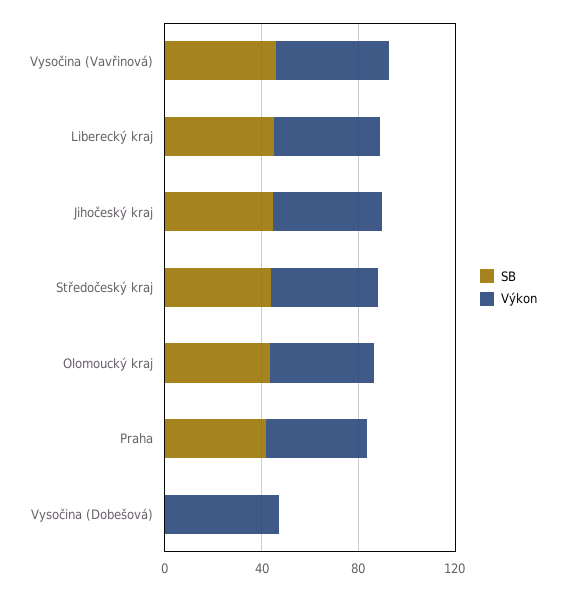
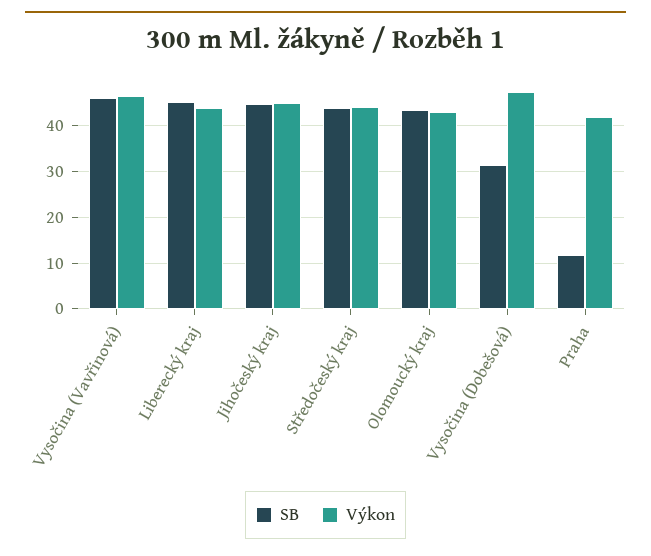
  {
    "SB": {
      "Vysočina (Vavřinová)": 46,
      "Liberecký kraj": 46,
      "Jihočeský kraj": 44,
      "Středočeský kraj": 44,
      "Olomoucký kraj": 44,
-     "Praha": 40,
+     "Praha": 12,
-     "Vysočina (Dobešová)": 0
+     "Vysočina (Dobešová)": 32
    },
    "Výkon": {
      "Vysočina (Vavřinová)": 46,
      "Liberecký kraj": 44,
      "Jihočeský kraj": 44,
      "Středočeský kraj": 44,
      "Olomoucký kraj": 44,
      "Praha": 42,
      "Vysočina (Dobešová)": 48
    }
  }

